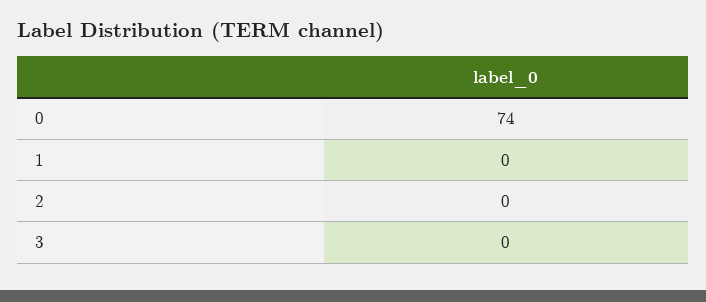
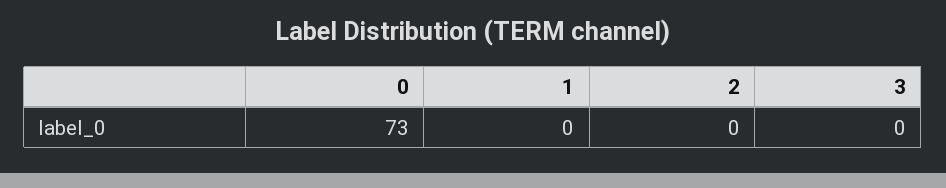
  {
-   "0": 74,
+   "0": 73,
    "1": 0,
    "2": 0,
    "3": 0
  }

